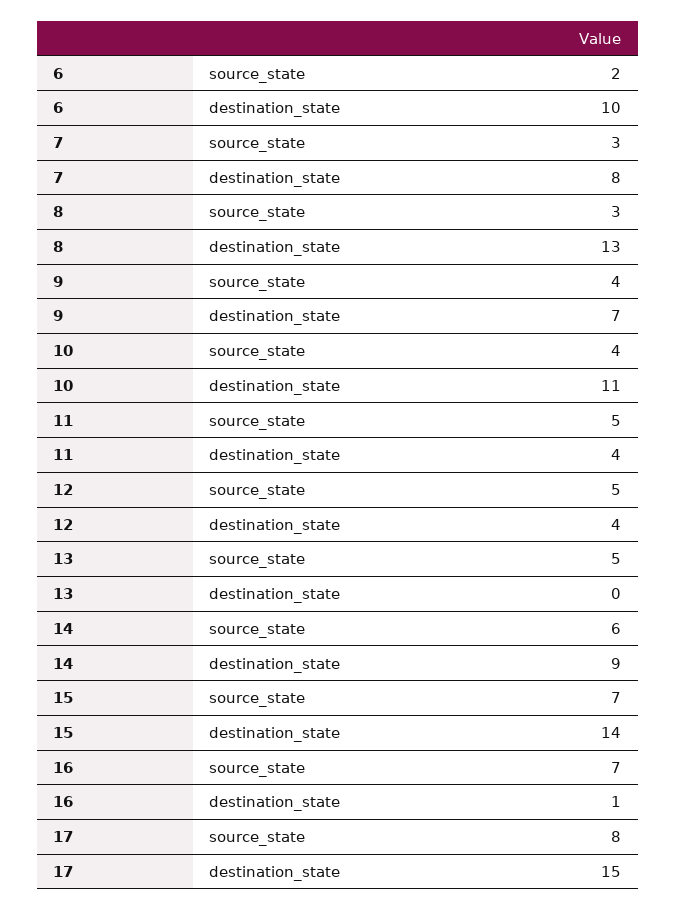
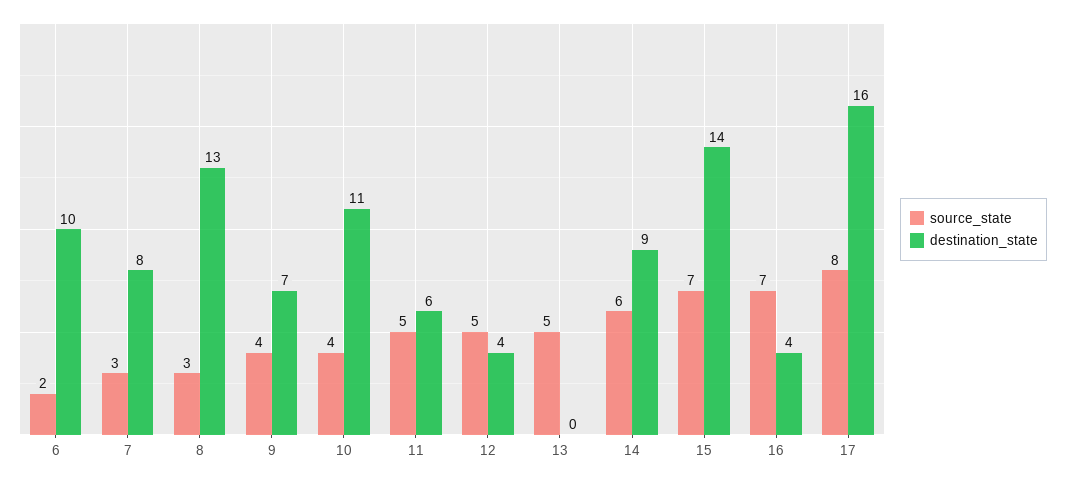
  {
    "source_state": {
      "6": 2,
      "7": 3,
      "8": 3,
      "9": 4,
      "10": 4,
      "11": 5,
      "12": 5,
      "13": 5,
      "14": 6,
      "15": 7,
      "16": 7,
      "17": 8
    },
    "destination_state": {
      "6": 10,
      "7": 8,
      "8": 13,
      "9": 7,
      "10": 11,
-     "11": 4,
+     "11": 6,
      "12": 4,
      "13": 0,
      "14": 9,
      "15": 14,
-     "16": 1,
+     "16": 4,
-     "17": 15
+     "17": 16
    }
  }

